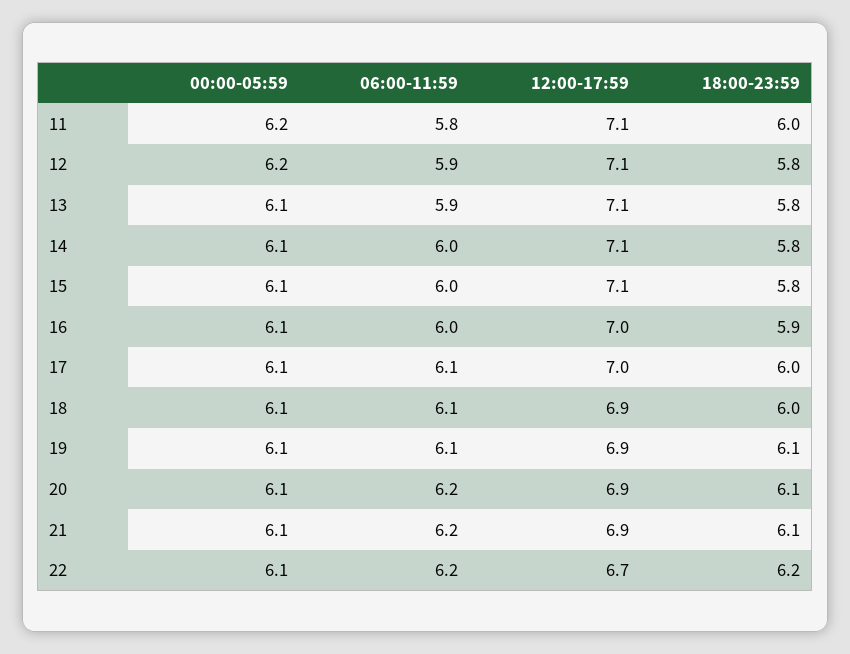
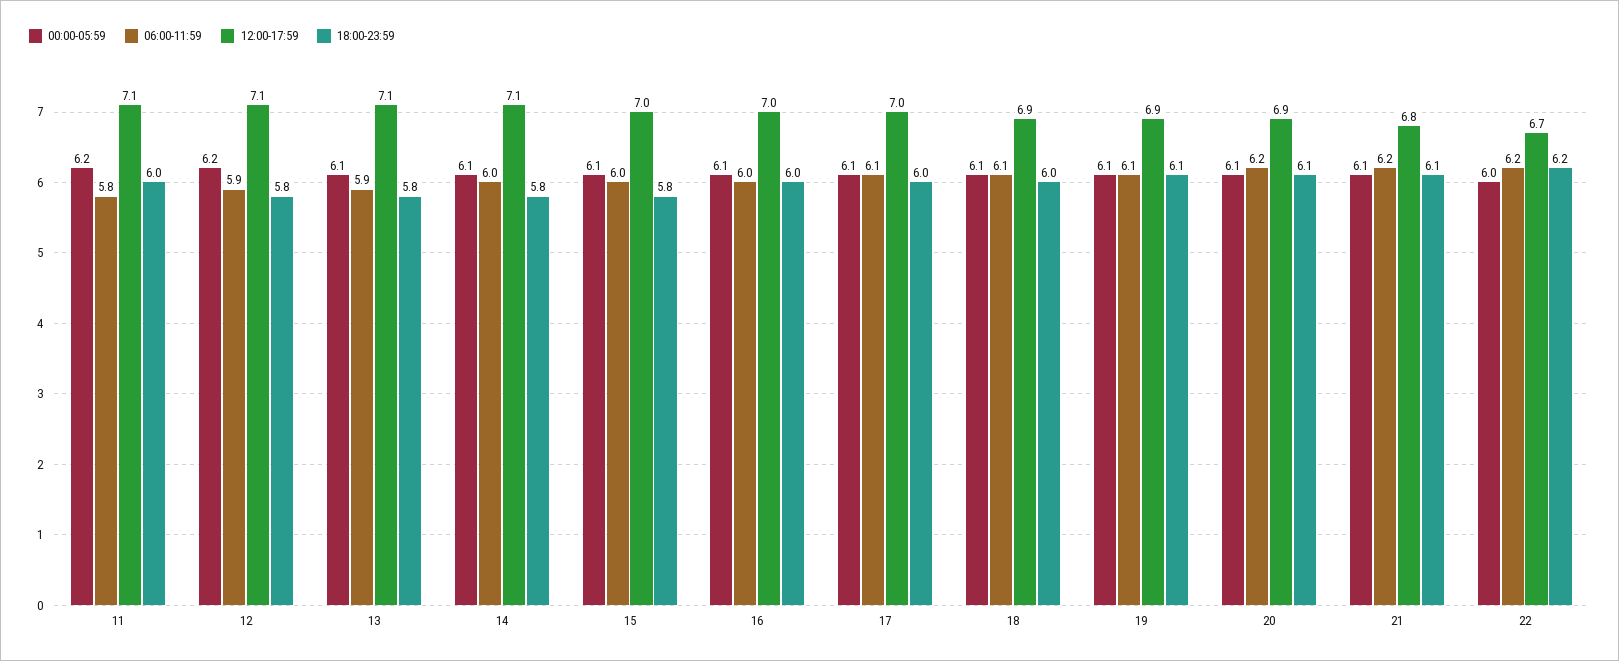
  {
    "00:00-05:59": {
      "11": 6.2,
      "12": 6.2,
      "13": 6.1,
      "14": 6.1,
      "15": 6.1,
      "16": 6.1,
      "17": 6.1,
      "18": 6.1,
      "19": 6.1,
      "20": 6.1,
      "21": 6.1,
-     "22": 6.1
+     "22": 6
    },
    "06:00-11:59": {
      "11": 5.8,
      "12": 5.9,
      "13": 5.9,
      "14": 6,
      "15": 6,
      "16": 6,
      "17": 6.1,
      "18": 6.1,
      "19": 6.1,
      "20": 6.2,
      "21": 6.2,
      "22": 6.2
    },
    "12:00-17:59": {
      "11": 7.1,
      "12": 7.1,
      "13": 7.1,
      "14": 7.1,
-     "15": 7.1,
+     "15": 7,
      "16": 7,
      "17": 7,
      "18": 6.9,
      "19": 6.9,
      "20": 6.9,
-     "21": 6.9,
+     "21": 6.8,
      "22": 6.7
    },
    "18:00-23:59": {
      "11": 6,
      "12": 5.8,
      "13": 5.8,
      "14": 5.8,
      "15": 5.8,
-     "16": 5.9,
+     "16": 6,
      "17": 6,
      "18": 6,
      "19": 6.1,
      "20": 6.1,
      "21": 6.1,
      "22": 6.2
    }
  }

